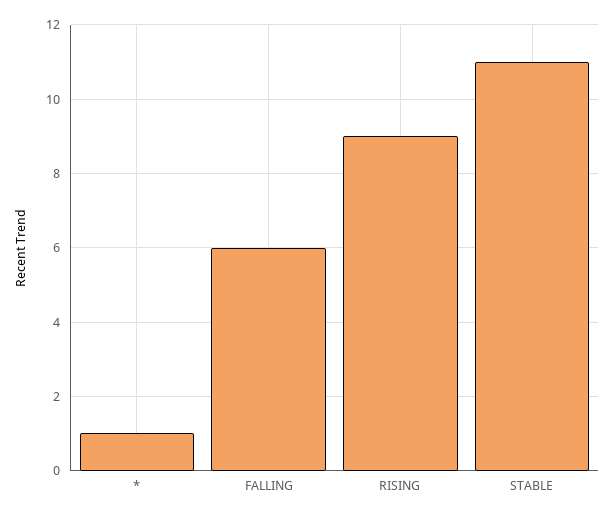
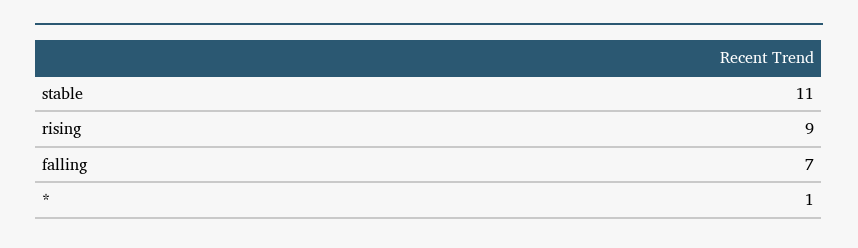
  {
    "*": 1,
-   "FALLING": 6,
+   "FALLING": 7,
    "RISING": 9,
    "STABLE": 11
  }

